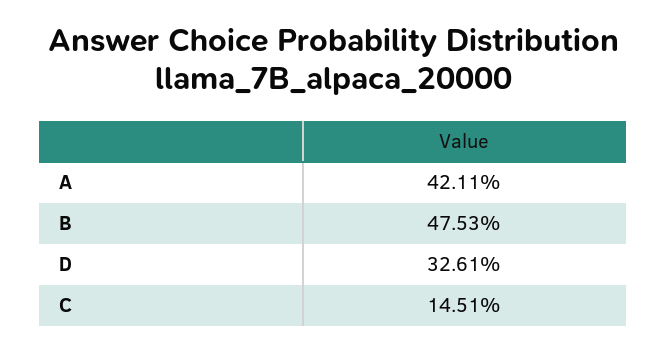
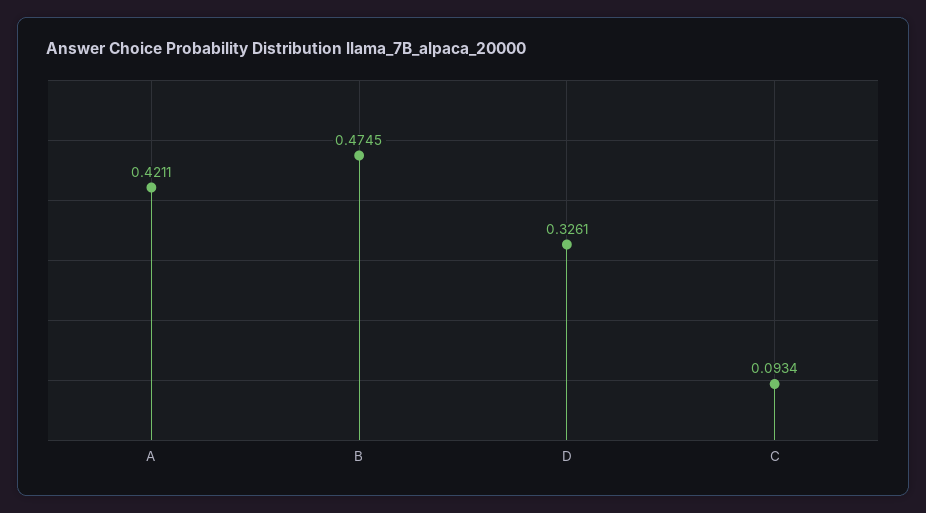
  {
    "A": 0.4211,
-   "B": 0.4753,
+   "B": 0.4745,
    "D": 0.3261,
-   "C": 0.1451
+   "C": 0.0934
  }

